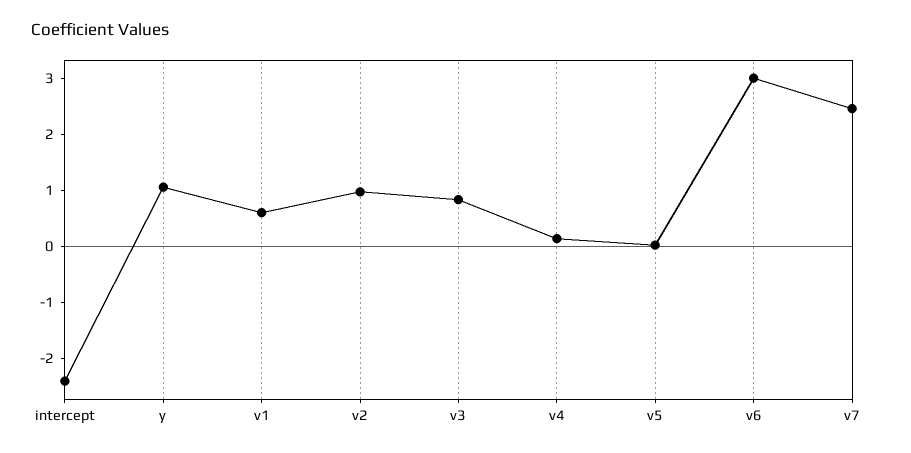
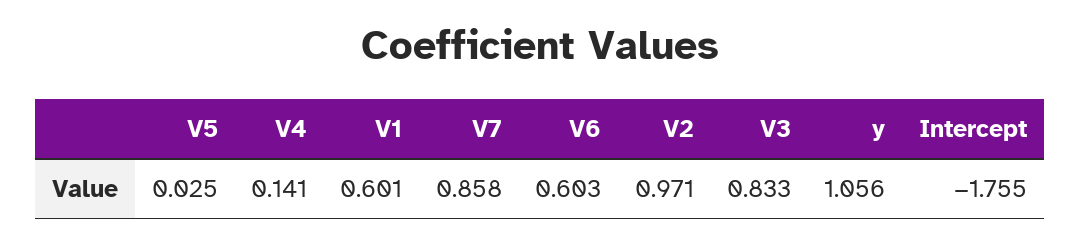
  {
-   "intercept": -2.4,
+   "intercept": -1.755,
    "y": 1.056,
    "v1": 0.601,
    "v2": 0.971,
    "v3": 0.833,
    "v4": 0.141,
    "v5": 0.025,
-   "v6": 3,
+   "v6": 0.603,
-   "v7": 2.4
+   "v7": 0.858
  }

